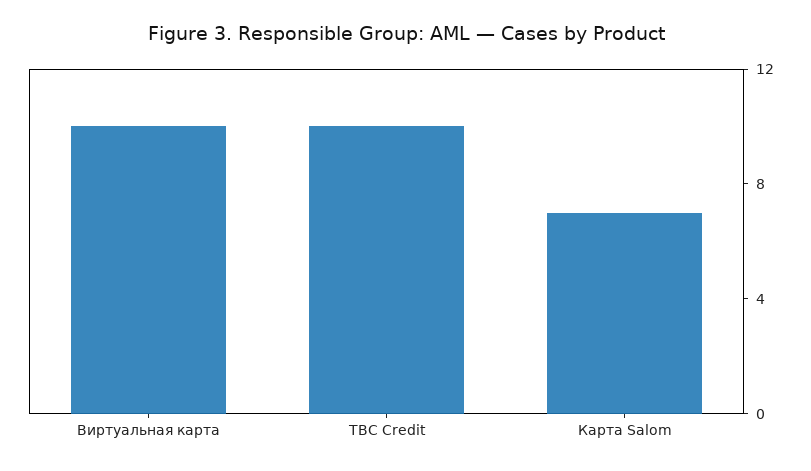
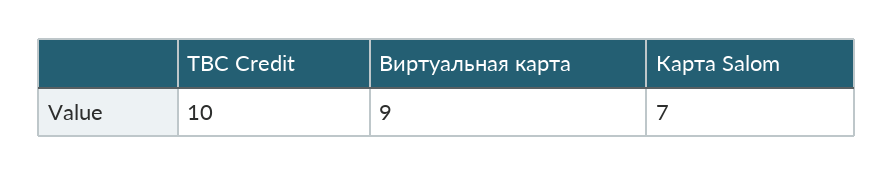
  {
-   "Виртуальная карта": 10,
+   "Виртуальная карта": 9,
    "TBC Credit": 10,
    "Карта Salom": 7
  }

